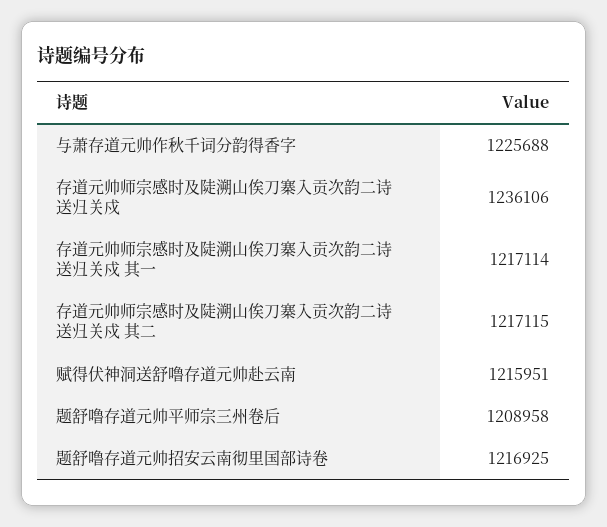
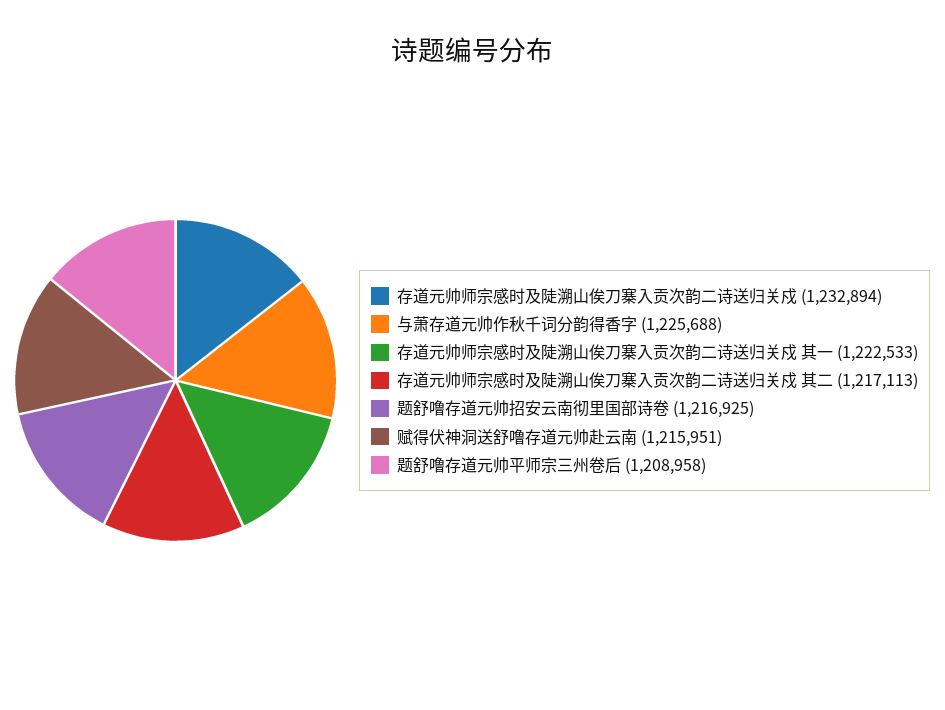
  {
    "与萧存道元帅作秋千词分韵得香字": 1225688,
-   "存道元帅师宗感时及陡溯山俟刀寨入贡次韵二诗送归关戍": 1236106,
+   "存道元帅师宗感时及陡溯山俟刀寨入贡次韵二诗送归关戍": 1232894,
-   "存道元帅师宗感时及陡溯山俟刀寨入贡次韵二诗送归关戍 其一": 1217114,
+   "存道元帅师宗感时及陡溯山俟刀寨入贡次韵二诗送归关戍 其一": 1222533,
-   "存道元帅师宗感时及陡溯山俟刀寨入贡次韵二诗送归关戍 其二": 1217115,
+   "存道元帅师宗感时及陡溯山俟刀寨入贡次韵二诗送归关戍 其二": 1217113,
    "赋得伏神洞送舒噜存道元帅赴云南": 1215951,
    "题舒噜存道元帅平师宗三州卷后": 1208958,
    "题舒噜存道元帅招安云南彻里国部诗卷": 1216925
  }

